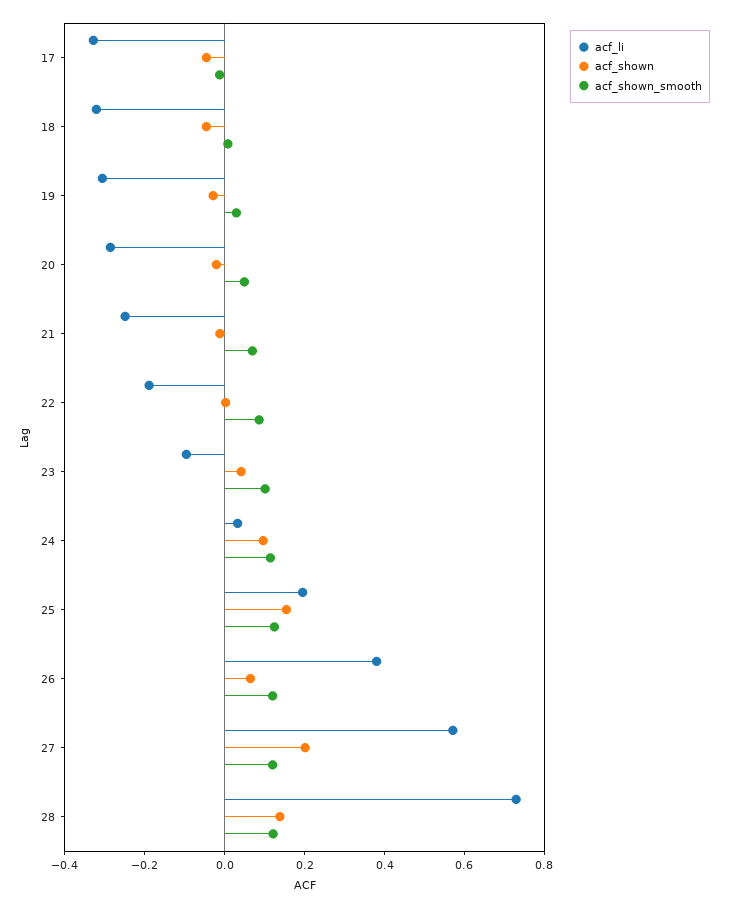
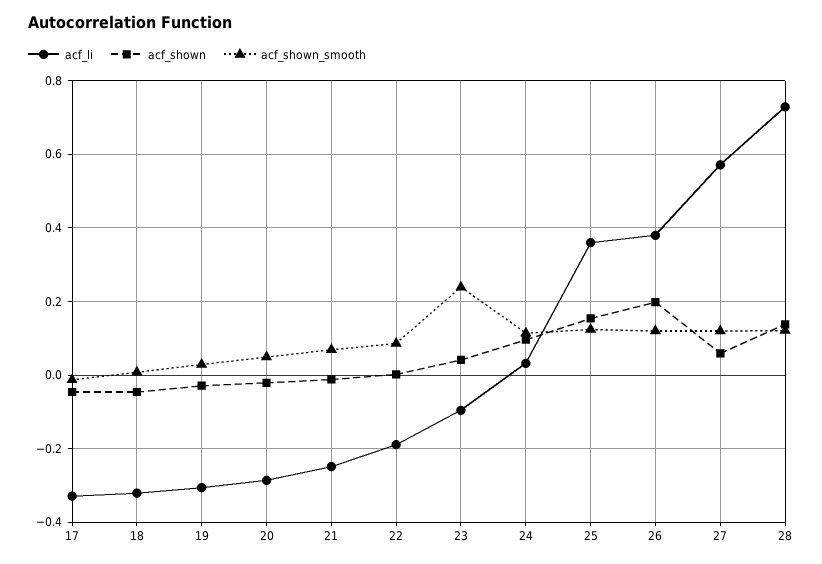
  {
    "acf_li": {
      "17": -0.32,
      "18": -0.32,
      "19": -0.3,
      "20": -0.28,
      "21": -0.24,
      "22": -0.18,
      "23": -0.1,
      "24": 0.04,
-     "25": 0.2,
+     "25": 0.36,
      "26": 0.38,
      "27": 0.58,
      "28": 0.72
    },
    "acf_shown": {
      "17": -0.04,
      "18": -0.04,
      "19": -0.02,
      "20": -0.02,
      "21": -0.02,
      "22": 0,
      "23": 0.04,
      "24": 0.1,
      "25": 0.16,
-     "26": 0.05,
+     "26": 0.2,
-     "27": 0.2,
+     "27": 0.06,
      "28": 0.14
    },
    "acf_shown_smooth": {
      "17": -0.02,
      "18": 0,
      "19": 0.02,
      "20": 0.04,
      "21": 0.06,
      "22": 0.08,
-     "23": 0.1,
+     "23": 0.24,
      "24": 0.12,
      "25": 0.12,
      "26": 0.12,
      "27": 0.12,
      "28": 0.12
    }
  }

